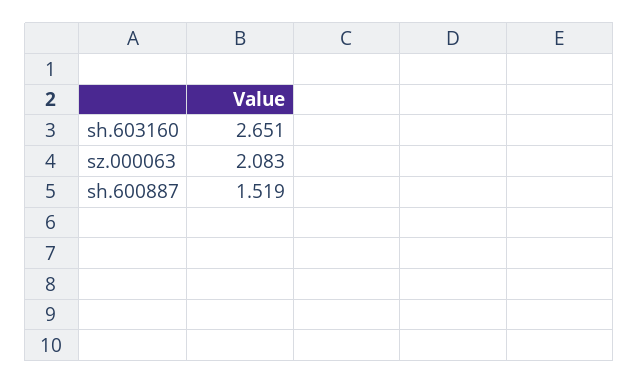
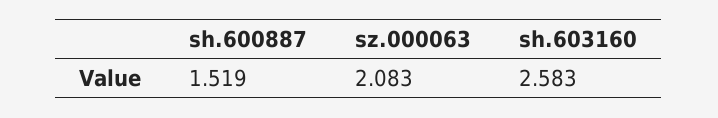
  {
-   "sh.603160": 2.651,
+   "sh.603160": 2.583,
    "sz.000063": 2.083,
    "sh.600887": 1.519
  }

